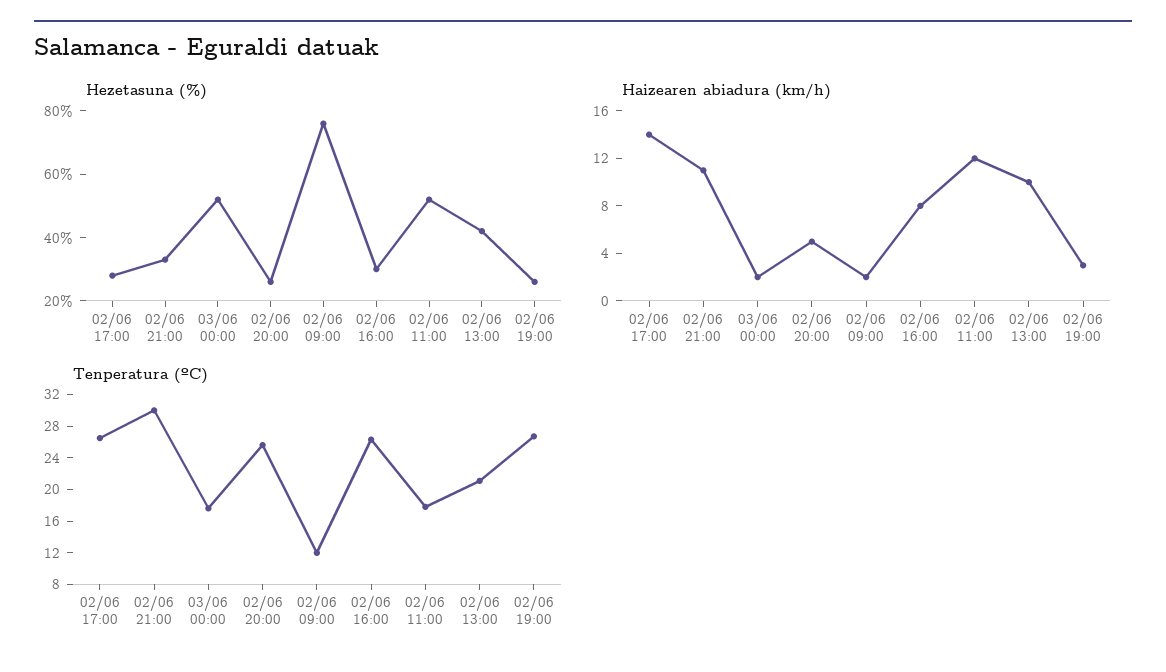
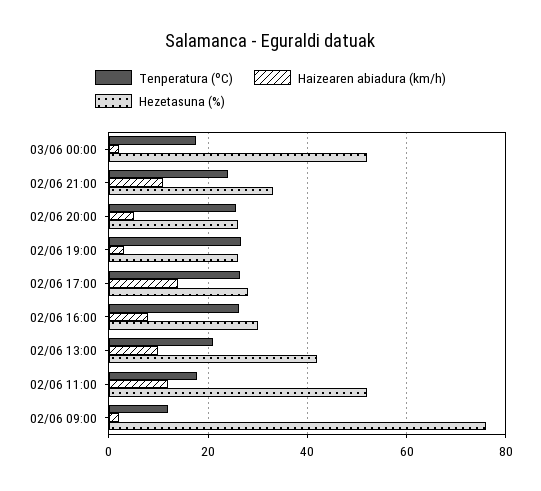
  {
    "Hezetasuna (%)": {
      "02/06 17:00": 28,
      "02/06 21:00": 34,
      "03/06 00:00": 52,
      "02/06 20:00": 26,
      "02/06 09:00": 76,
      "02/06 16:00": 30,
      "02/06 11:00": 52,
      "02/06 13:00": 42,
      "02/06 19:00": 26
    },
    "Haizearen abiadura (km/h)": {
      "02/06 17:00": 14,
      "02/06 21:00": 11,
      "03/06 00:00": 2,
      "02/06 20:00": 5,
      "02/06 09:00": 2,
      "02/06 16:00": 8,
      "02/06 11:00": 12,
      "02/06 13:00": 10,
      "02/06 19:00": 3
    },
    "Tenperatura (ºC)": {
      "02/06 17:00": 26,
-     "02/06 21:00": 30,
+     "02/06 21:00": 24,
      "03/06 00:00": 18,
      "02/06 20:00": 26,
      "02/06 09:00": 12,
      "02/06 16:00": 26,
      "02/06 11:00": 18,
      "02/06 13:00": 22,
      "02/06 19:00": 26
    }
  }

